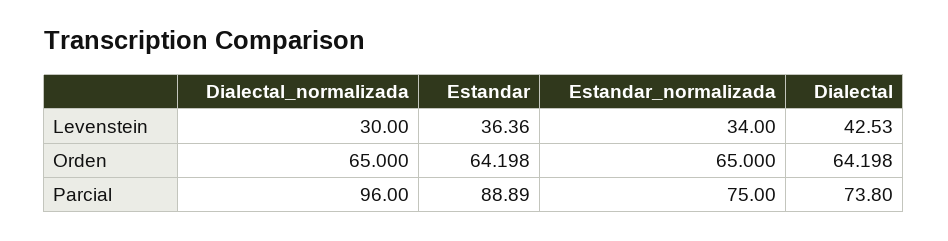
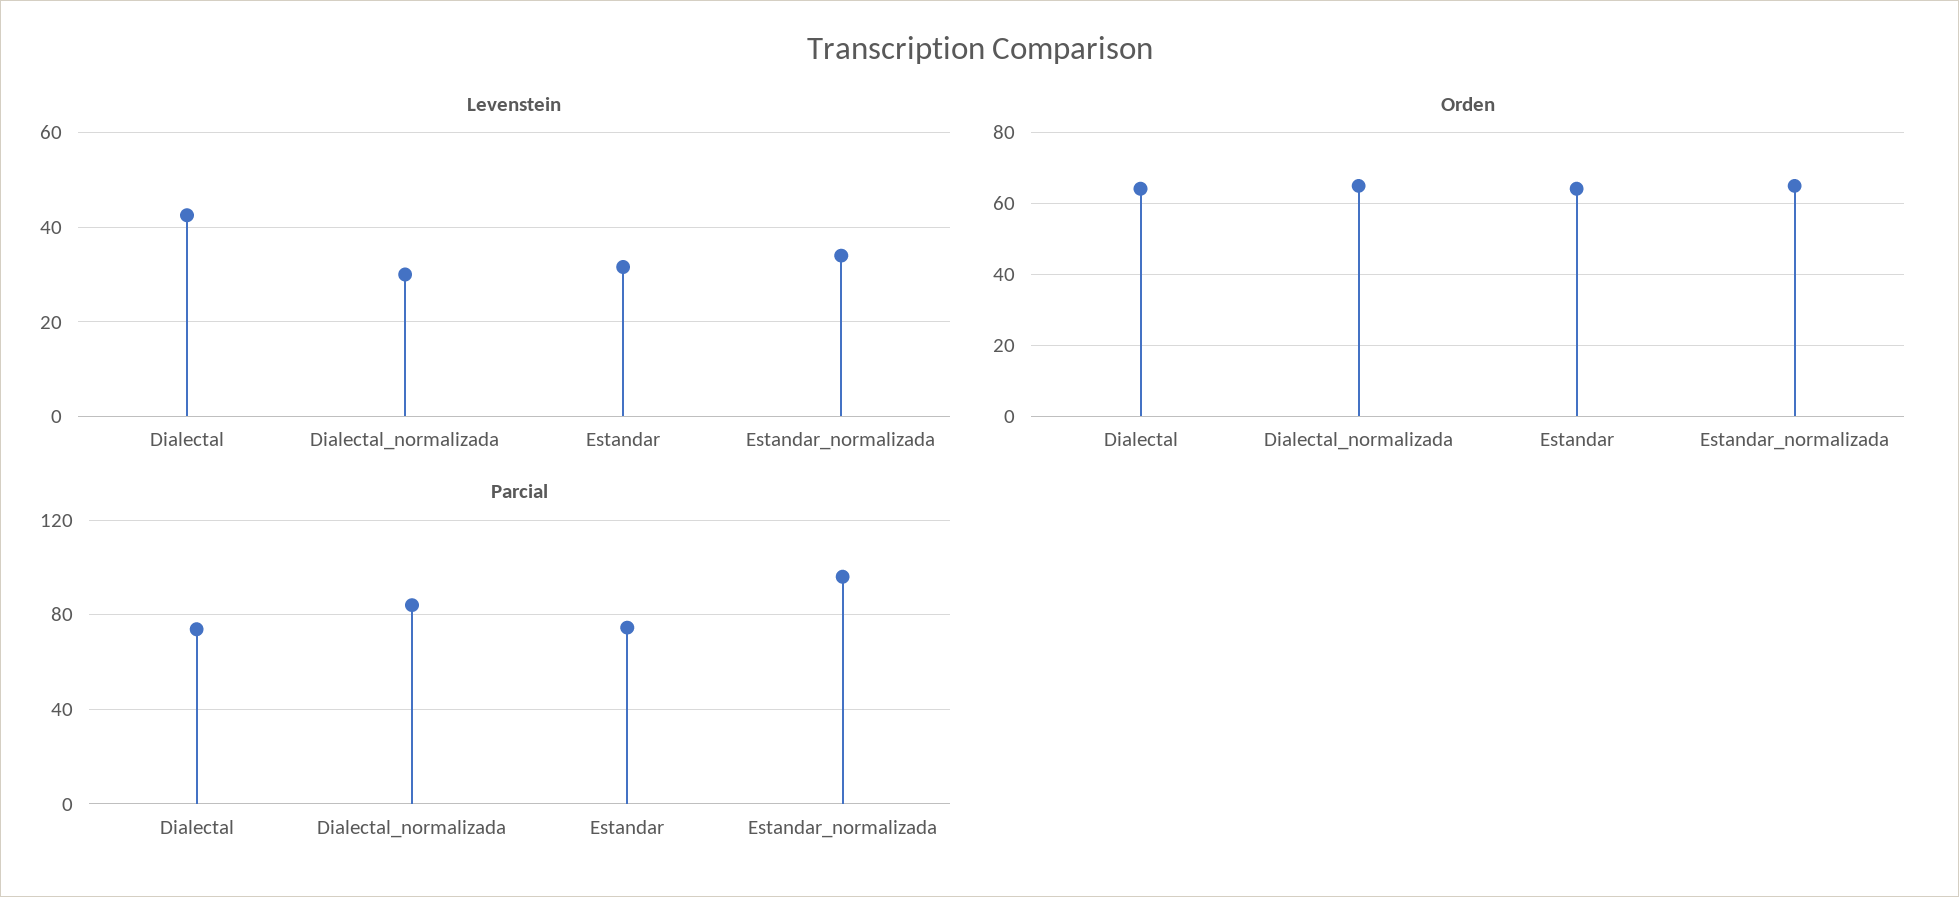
  {
    "Levenstein": {
      "Dialectal_normalizada": 30,
-     "Estandar": 36.36,
+     "Estandar": 32,
      "Estandar_normalizada": 34,
      "Dialectal": 42.53
    },
    "Orden": {
      "Dialectal_normalizada": 65,
      "Estandar": 64.198,
      "Estandar_normalizada": 65,
      "Dialectal": 64.198
    },
    "Parcial": {
-     "Dialectal_normalizada": 96,
+     "Dialectal_normalizada": 85,
-     "Estandar": 88.89,
+     "Estandar": 75,
-     "Estandar_normalizada": 75,
+     "Estandar_normalizada": 95,
      "Dialectal": 73.8
    }
  }

